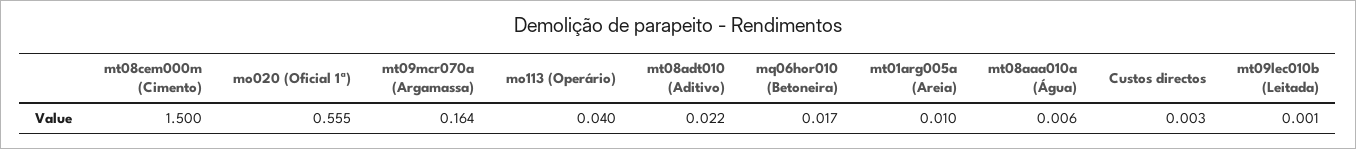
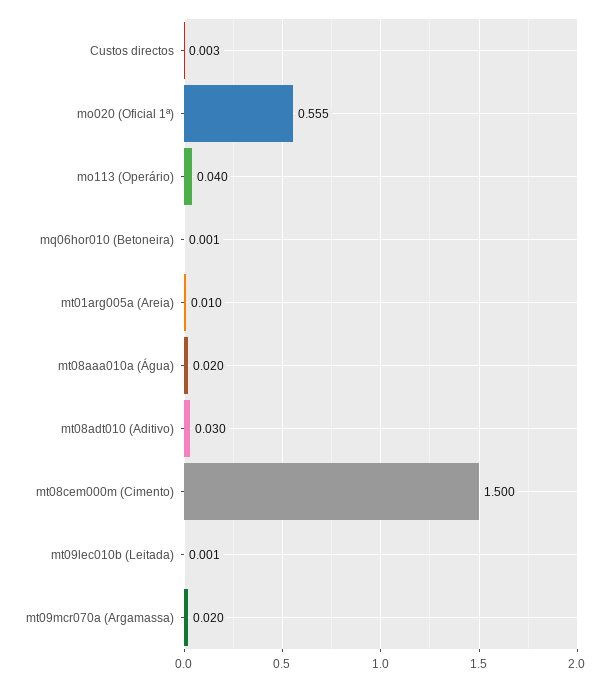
  {
    "mt08cem000m (Cimento)": 1.5,
    "mo020 (Oficial 1ª)": 0.555,
-   "mt09mcr070a (Argamassa)": 0.164,
+   "mt09mcr070a (Argamassa)": 0.02,
    "mo113 (Operário)": 0.04,
-   "mt08adt010 (Aditivo)": 0.022,
+   "mt08adt010 (Aditivo)": 0.03,
-   "mq06hor010 (Betoneira)": 0.017,
+   "mq06hor010 (Betoneira)": 0.001,
    "mt01arg005a (Areia)": 0.01,
-   "mt08aaa010a (Água)": 0.006,
+   "mt08aaa010a (Água)": 0.02,
    "Custos directos": 0.003,
    "mt09lec010b (Leitada)": 0.001
  }

